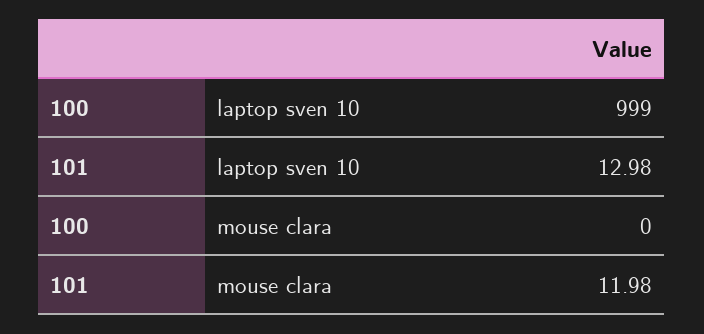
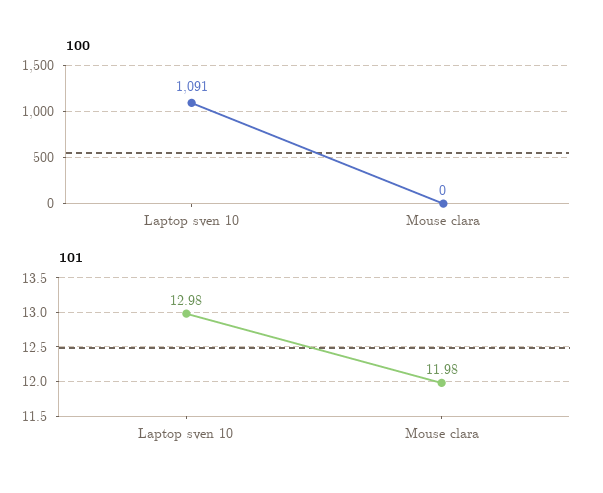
  {
    "100": {
-     "laptop sven 10": 999,
+     "laptop sven 10": 1091,
      "mouse clara": 0
    },
    "101": {
      "laptop sven 10": 12.98,
      "mouse clara": 11.98
    }
  }

